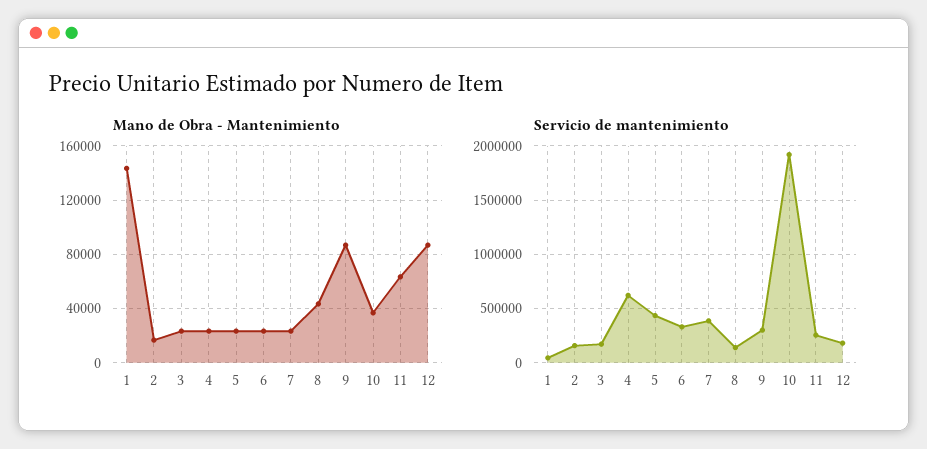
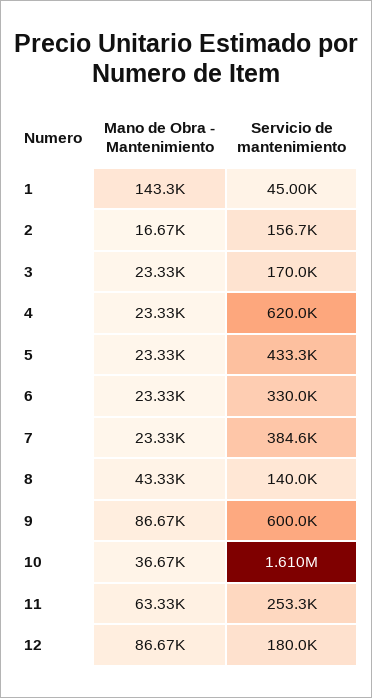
  {
    "Mano de Obra - Mantenimiento": {
      "1": 143300,
      "2": 16670,
      "3": 23330,
      "4": 23330,
      "5": 23330,
      "6": 23330,
      "7": 23330,
      "8": 43330,
      "9": 86670,
      "10": 36670,
      "11": 63330,
      "12": 86670
    },
    "Servicio de mantenimiento": {
      "1": 45000,
      "2": 156700,
      "3": 170000,
      "4": 620000,
      "5": 433300,
      "6": 330000,
      "7": 384600,
      "8": 140000,
-     "9": 300000,
+     "9": 600000,
-     "10": 1900000,
+     "10": 1610000,
      "11": 253300,
      "12": 180000
    }
  }

